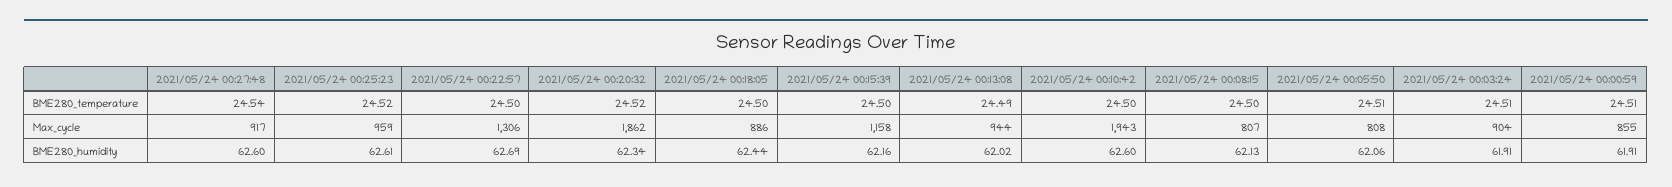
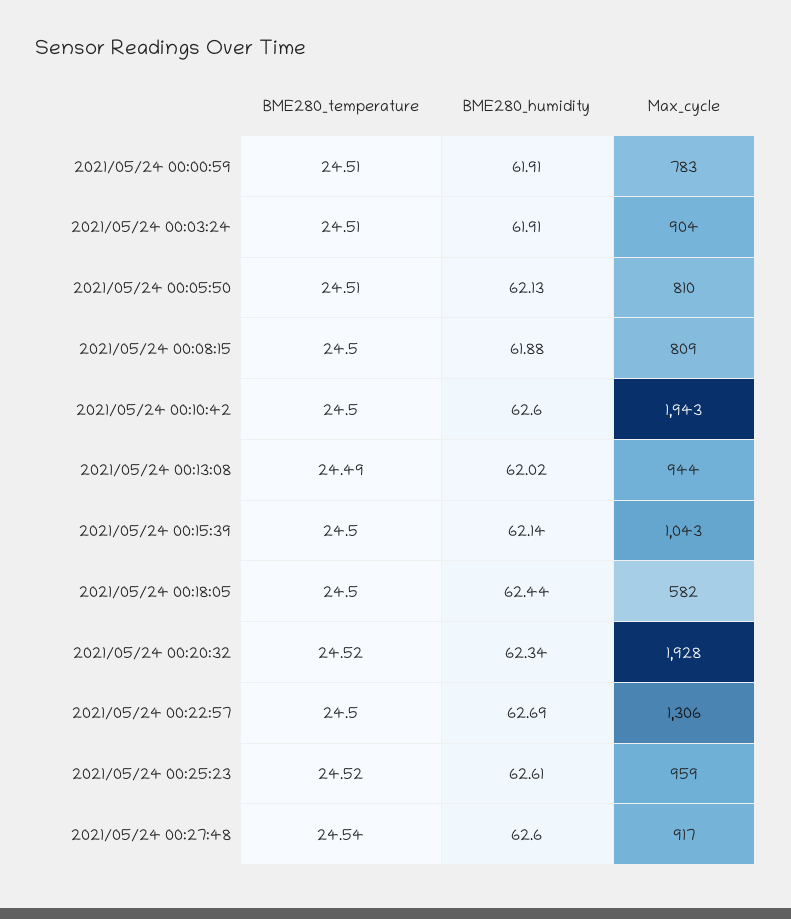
  {
    "2021/05/24 00:27:48": {
      "BME280_temperature": 24.54,
      "Max_cycle": 917,
      "BME280_humidity": 62.6
    },
    "2021/05/24 00:25:23": {
      "BME280_temperature": 24.52,
      "Max_cycle": 959,
      "BME280_humidity": 62.61
    },
    "2021/05/24 00:22:57": {
      "BME280_temperature": 24.5,
      "Max_cycle": 1306,
      "BME280_humidity": 62.69
    },
    "2021/05/24 00:20:32": {
      "BME280_temperature": 24.52,
-     "Max_cycle": 1862,
+     "Max_cycle": 1928,
      "BME280_humidity": 62.34
    },
    "2021/05/24 00:18:05": {
      "BME280_temperature": 24.5,
-     "Max_cycle": 886,
+     "Max_cycle": 582,
      "BME280_humidity": 62.44
    },
    "2021/05/24 00:15:39": {
      "BME280_temperature": 24.5,
-     "Max_cycle": 1158,
+     "Max_cycle": 1043,
-     "BME280_humidity": 62.16
+     "BME280_humidity": 62.14
    },
    "2021/05/24 00:13:08": {
      "BME280_temperature": 24.49,
      "Max_cycle": 944,
      "BME280_humidity": 62.02
    },
    "2021/05/24 00:10:42": {
      "BME280_temperature": 24.5,
      "Max_cycle": 1943,
      "BME280_humidity": 62.6
    },
    "2021/05/24 00:08:15": {
      "BME280_temperature": 24.5,
-     "Max_cycle": 807,
+     "Max_cycle": 809,
-     "BME280_humidity": 62.13
+     "BME280_humidity": 61.88
    },
    "2021/05/24 00:05:50": {
      "BME280_temperature": 24.51,
-     "Max_cycle": 808,
+     "Max_cycle": 810,
-     "BME280_humidity": 62.06
+     "BME280_humidity": 62.13
    },
    "2021/05/24 00:03:24": {
      "BME280_temperature": 24.51,
      "Max_cycle": 904,
      "BME280_humidity": 61.91
    },
    "2021/05/24 00:00:59": {
      "BME280_temperature": 24.51,
-     "Max_cycle": 855,
+     "Max_cycle": 783,
      "BME280_humidity": 61.91
    }
  }

